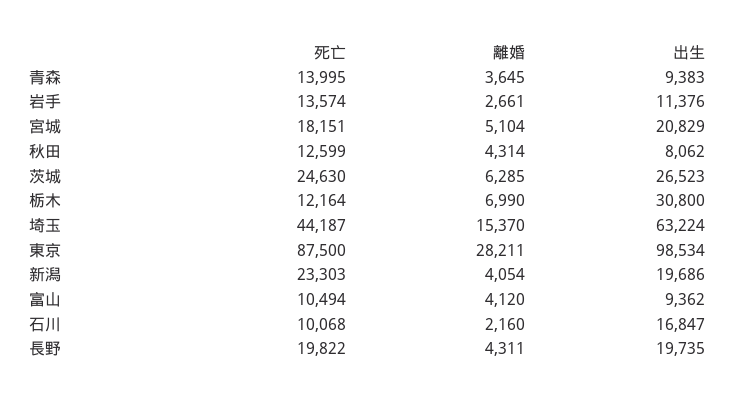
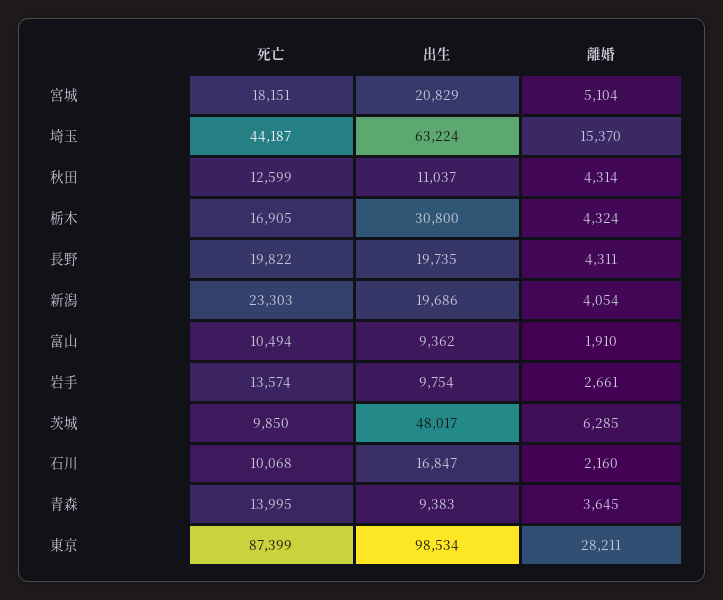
  {
    "死亡": {
      "青森": 13995,
      "岩手": 13574,
      "宮城": 18151,
      "秋田": 12599,
-     "茨城": 24630,
+     "茨城": 9850,
-     "栃木": 12164,
+     "栃木": 16905,
      "埼玉": 44187,
-     "東京": 87500,
+     "東京": 87399,
      "新潟": 23303,
      "富山": 10494,
      "石川": 10068,
      "長野": 19822
    },
    "離婚": {
      "青森": 3645,
      "岩手": 2661,
      "宮城": 5104,
      "秋田": 4314,
      "茨城": 6285,
-     "栃木": 6990,
+     "栃木": 4324,
      "埼玉": 15370,
      "東京": 28211,
      "新潟": 4054,
-     "富山": 4120,
+     "富山": 1910,
      "石川": 2160,
      "長野": 4311
    },
    "出生": {
      "青森": 9383,
-     "岩手": 11376,
+     "岩手": 9754,
      "宮城": 20829,
-     "秋田": 8062,
+     "秋田": 11037,
-     "茨城": 26523,
+     "茨城": 48017,
      "栃木": 30800,
      "埼玉": 63224,
      "東京": 98534,
      "新潟": 19686,
      "富山": 9362,
      "石川": 16847,
      "長野": 19735
    }
  }

